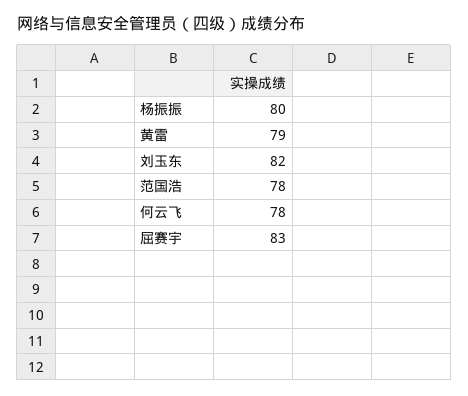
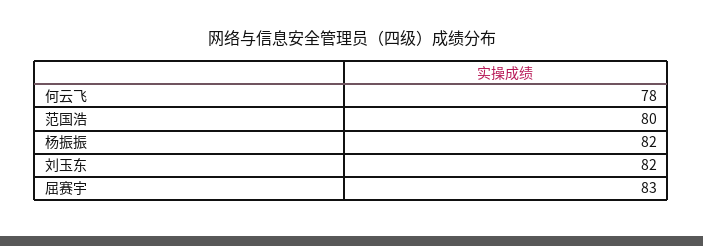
  {
-   "杨振振": 80,
+   "杨振振": 82,
-   "黄雷": 79,
    "刘玉东": 82,
-   "范国浩": 78,
+   "范国浩": 80,
    "何云飞": 78,
    "屈赛宇": 83
  }

